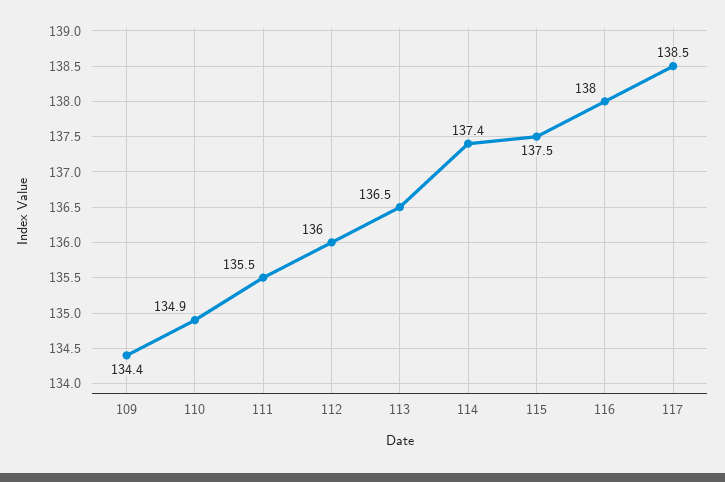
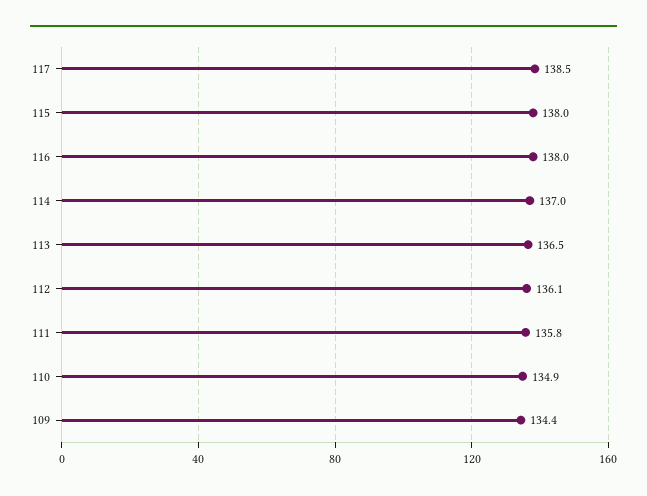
  {
    "109": 134.4,
    "110": 134.9,
-   "111": 135.5,
+   "111": 135.8,
-   "112": 136,
+   "112": 136.1,
    "113": 136.5,
-   "114": 137.4,
+   "114": 137,
-   "115": 137.5,
+   "115": 138,
    "116": 138,
    "117": 138.5
  }

